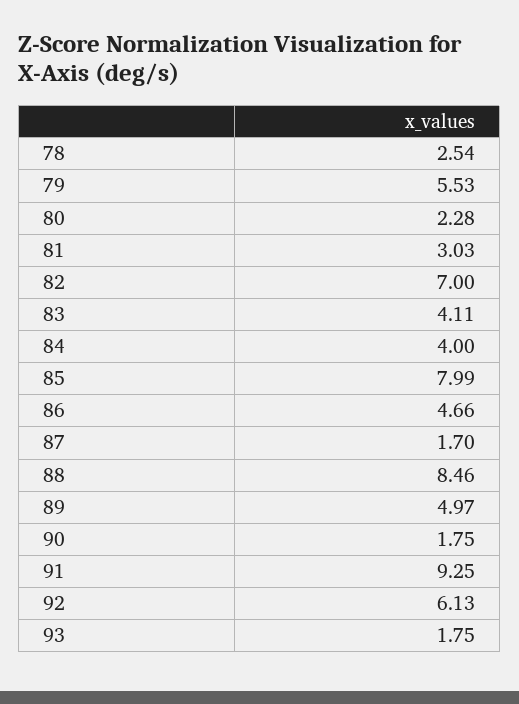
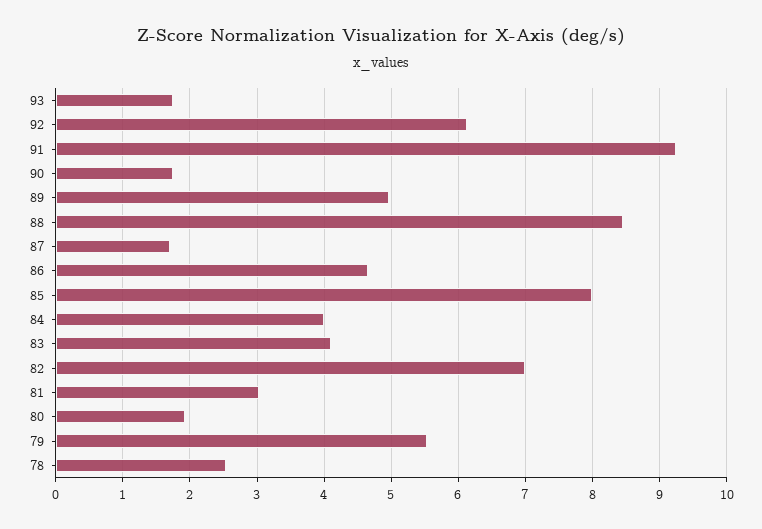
  {
    "78": 2.54,
    "79": 5.53,
-   "80": 2.28,
+   "80": 1.9,
    "81": 3.03,
    "82": 7,
    "83": 4.11,
    "84": 4,
    "85": 7.99,
    "86": 4.66,
    "87": 1.7,
    "88": 8.46,
    "89": 4.97,
    "90": 1.75,
    "91": 9.25,
    "92": 6.13,
    "93": 1.75
  }

